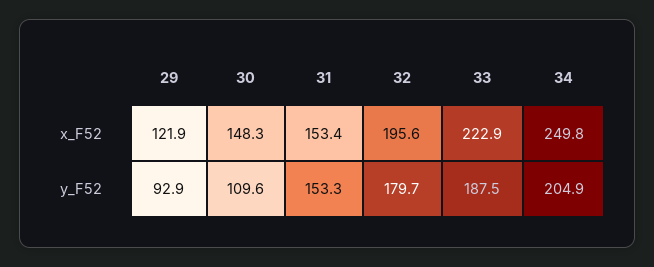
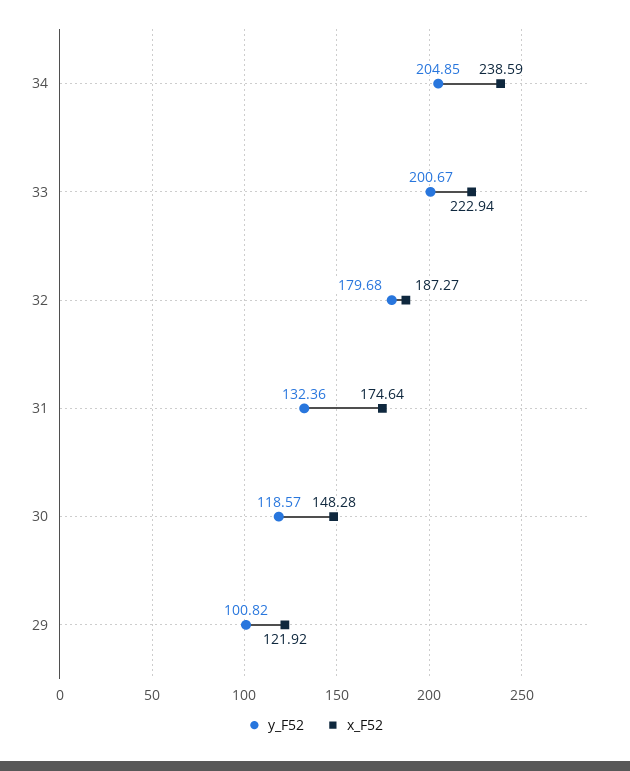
  {
    "x_F52": {
      "29": 121.92,
      "30": 148.28,
-     "31": 153.4,
+     "31": 174.64,
-     "32": 195.6,
+     "32": 187.27,
      "33": 222.94,
-     "34": 249.8
+     "34": 238.59
    },
    "y_F52": {
-     "29": 92.9,
+     "29": 100.82,
-     "30": 109.6,
+     "30": 118.57,
-     "31": 153.3,
+     "31": 132.36,
      "32": 179.68,
-     "33": 187.5,
+     "33": 200.67,
      "34": 204.85
    }
  }

